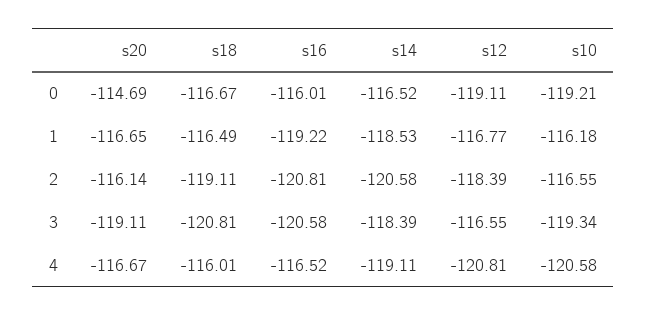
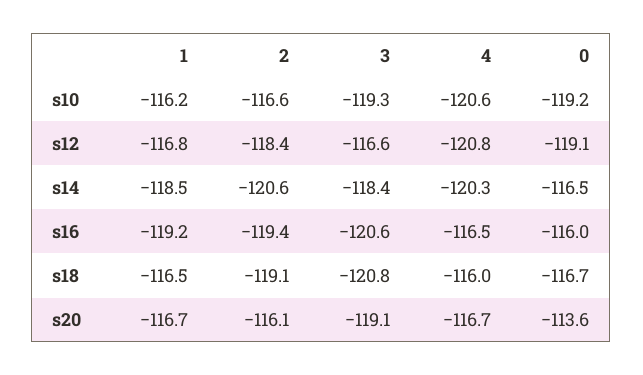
  {
    "s20": {
-     "0": -114.69,
+     "0": -113.6,
      "1": -116.65,
      "2": -116.14,
      "3": -119.11,
      "4": -116.67
    },
    "s18": {
      "0": -116.67,
      "1": -116.49,
      "2": -119.11,
      "3": -120.81,
      "4": -116.01
    },
    "s16": {
      "0": -116.01,
      "1": -119.22,
-     "2": -120.81,
+     "2": -119.4,
      "3": -120.58,
      "4": -116.52
    },
    "s14": {
      "0": -116.52,
      "1": -118.53,
      "2": -120.58,
      "3": -118.39,
-     "4": -119.11
+     "4": -120.3
    },
    "s12": {
      "0": -119.11,
      "1": -116.77,
      "2": -118.39,
      "3": -116.55,
      "4": -120.81
    },
    "s10": {
      "0": -119.21,
      "1": -116.18,
      "2": -116.55,
      "3": -119.34,
      "4": -120.58
    }
  }

